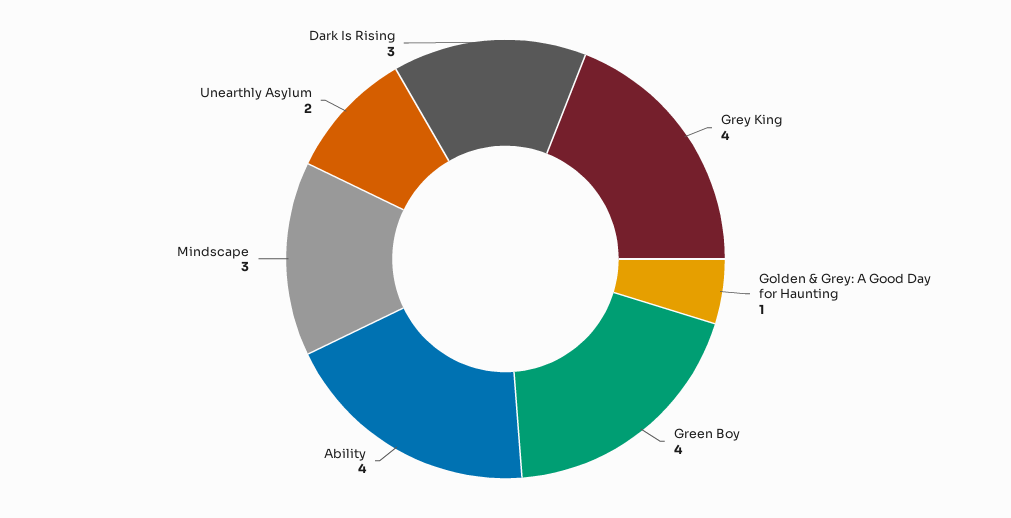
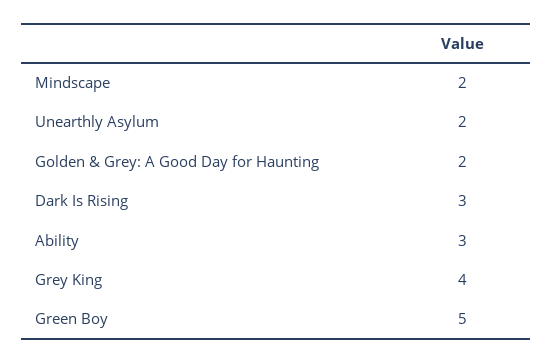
  {
    "Grey King": 4,
-   "Golden & Grey: A Good Day for Haunting": 1,
+   "Golden & Grey: A Good Day for Haunting": 2,
-   "Green Boy": 4,
+   "Green Boy": 5,
-   "Ability": 4,
+   "Ability": 3,
-   "Mindscape": 3,
+   "Mindscape": 2,
    "Unearthly Asylum": 2,
    "Dark Is Rising": 3
  }

